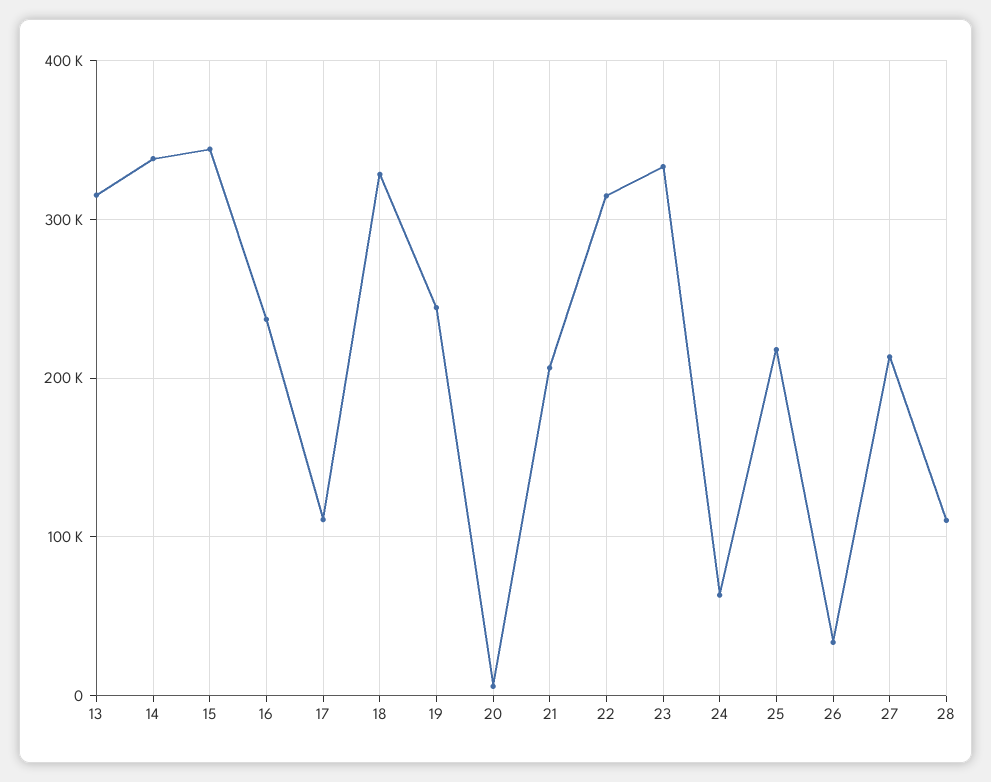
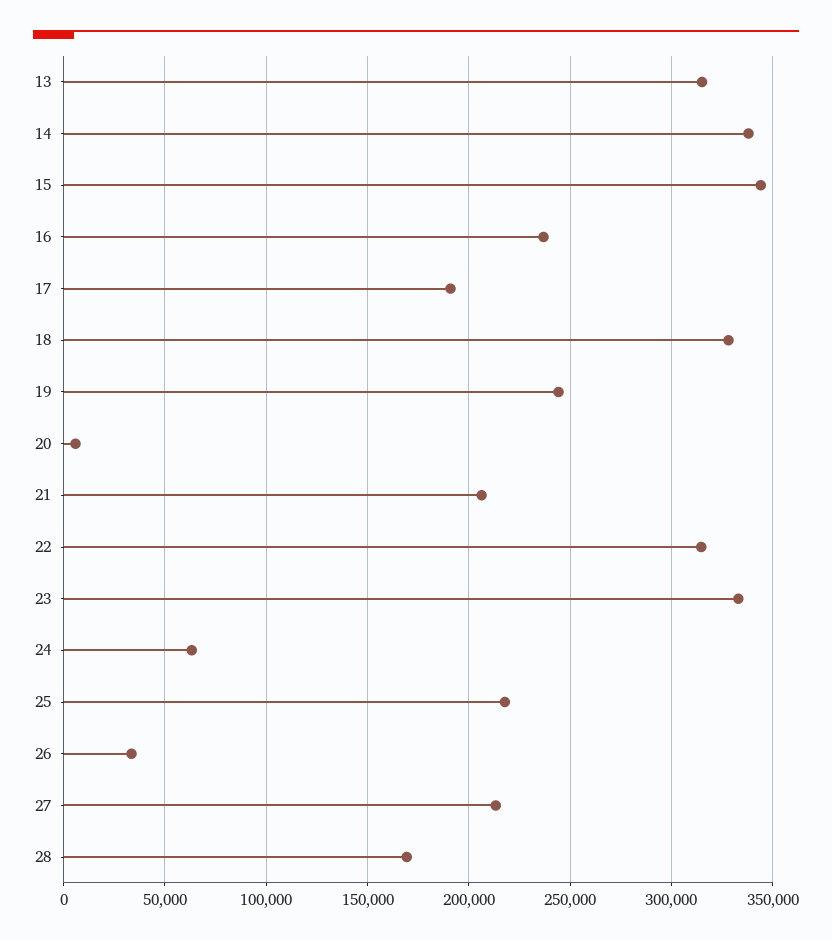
  {
    "13": 315000,
    "14": 340000,
    "15": 345000,
    "16": 235000,
-   "17": 110000,
+   "17": 190000,
    "18": 330000,
    "19": 245000,
    "20": 5000,
    "21": 205000,
    "22": 315000,
    "23": 335000,
    "24": 65000,
    "25": 220000,
    "26": 35000,
    "27": 215000,
-   "28": 110000
+   "28": 170000
  }

